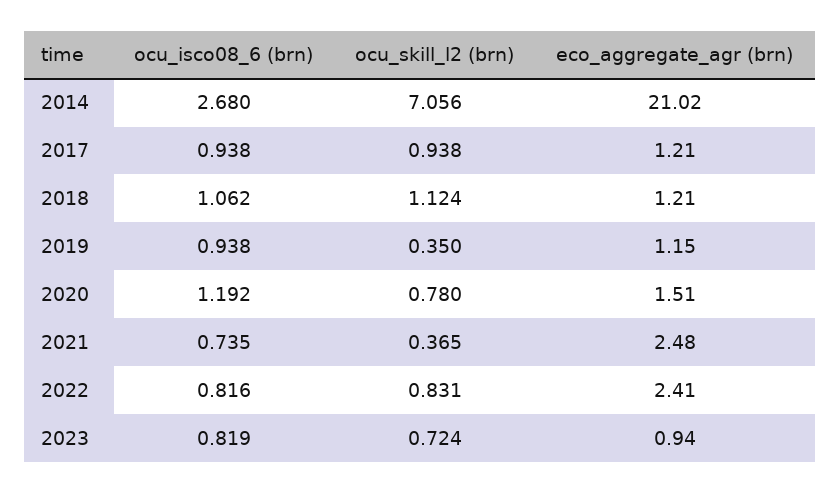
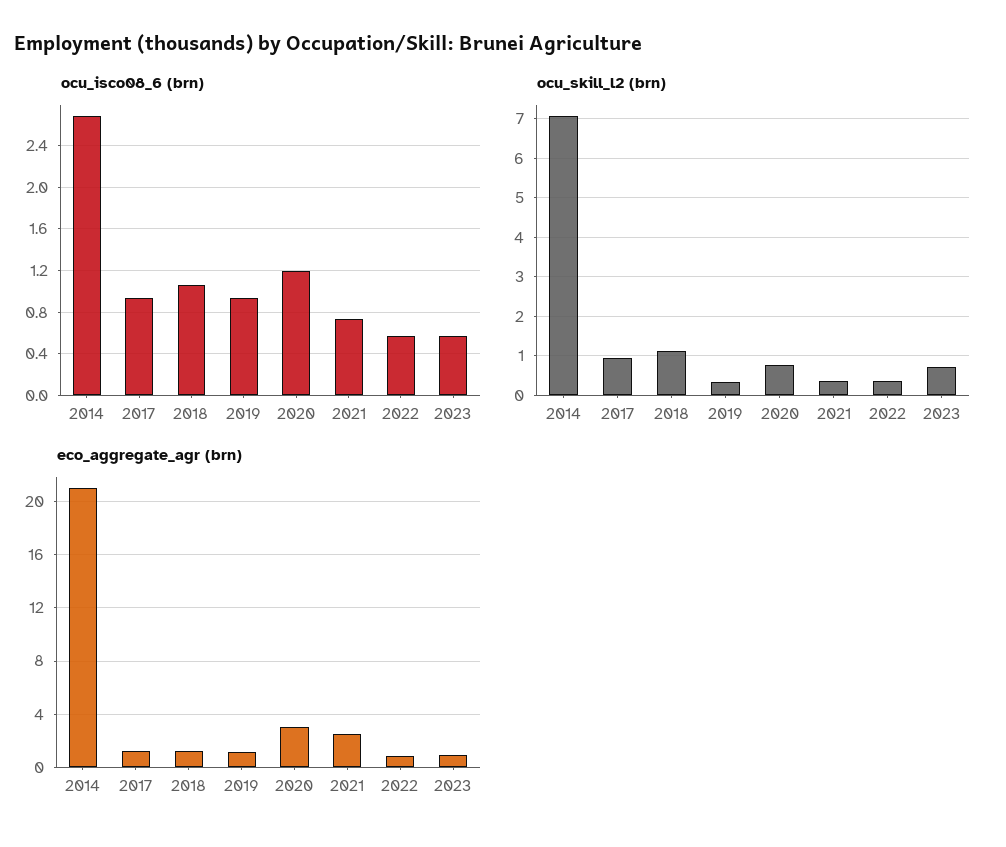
  {
    "ocu_isco08_6 (brn)": {
      "2014": 2.68,
      "2017": 0.938,
      "2018": 1.062,
      "2019": 0.938,
      "2020": 1.192,
      "2021": 0.735,
-     "2022": 0.816,
+     "2022": 0.6,
-     "2023": 0.819
+     "2023": 0.6
    },
    "ocu_skill_l2 (brn)": {
      "2014": 7.056,
      "2017": 0.938,
      "2018": 1.124,
      "2019": 0.35,
      "2020": 0.78,
      "2021": 0.365,
-     "2022": 0.831,
+     "2022": 0.4,
      "2023": 0.724
    },
    "eco_aggregate_agr (brn)": {
      "2014": 21.02,
      "2017": 1.21,
      "2018": 1.21,
      "2019": 1.15,
-     "2020": 1.51,
+     "2020": 3,
      "2021": 2.48,
-     "2022": 2.41,
+     "2022": 1,
      "2023": 0.94
    }
  }

